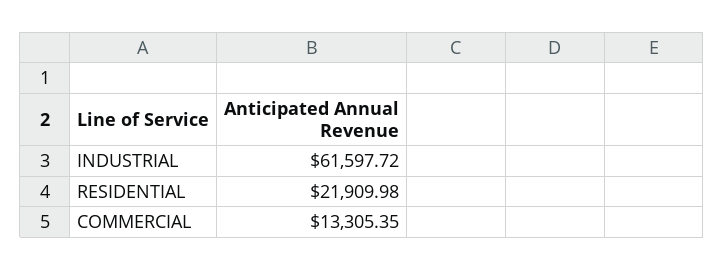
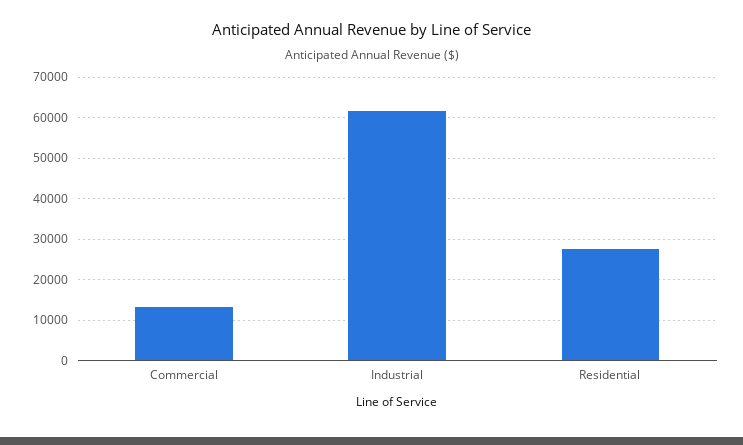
  {
    "INDUSTRIAL": 61597.72,
-   "RESIDENTIAL": 21909.98,
+   "RESIDENTIAL": 28000,
    "COMMERCIAL": 13305.35
  }

